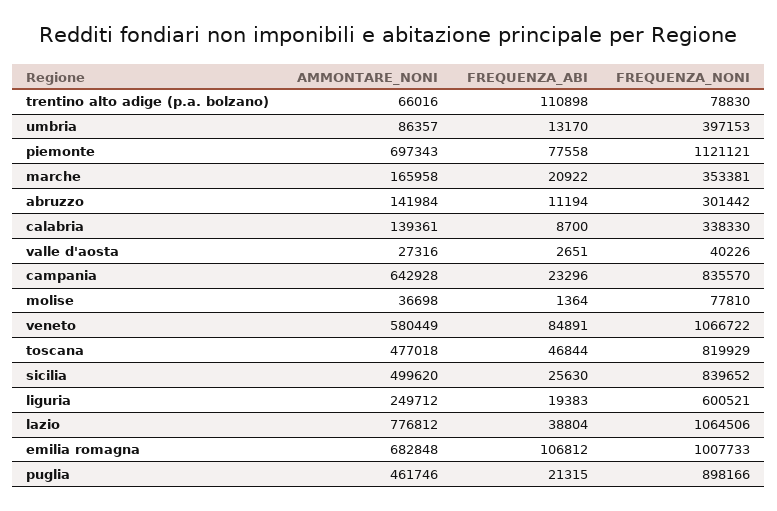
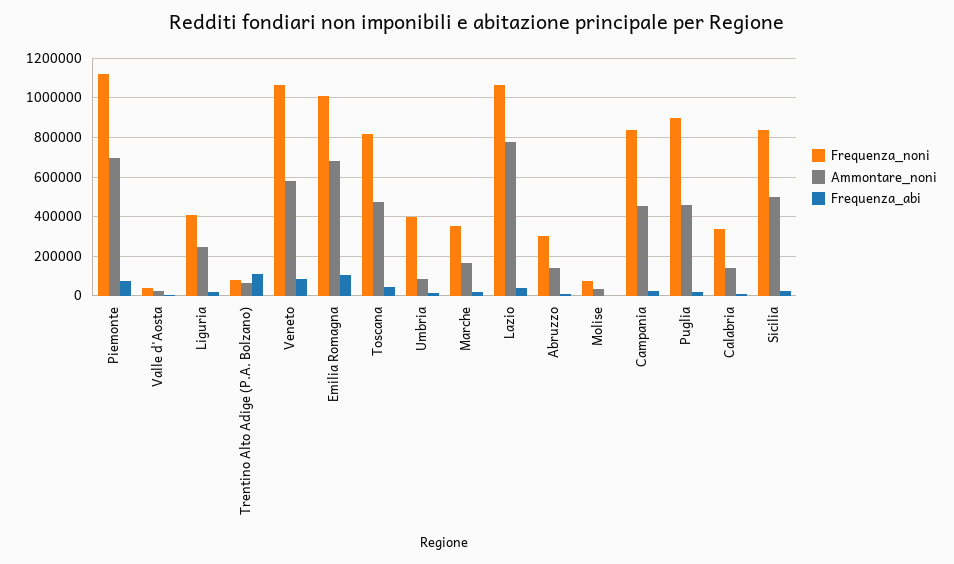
  {
    "AMMONTARE_NONI": {
      "trentino alto adige (p.a. bolzano)": 66016,
      "umbria": 86357,
      "piemonte": 697343,
      "marche": 165958,
      "abruzzo": 141984,
      "calabria": 139361,
      "valle d'aosta": 27316,
-     "campania": 642928,
+     "campania": 450000,
      "molise": 36698,
      "veneto": 580449,
      "toscana": 477018,
      "sicilia": 499620,
      "liguria": 249712,
      "lazio": 776812,
      "emilia romagna": 682848,
      "puglia": 461746
    },
    "FREQUENZA_ABI": {
      "trentino alto adige (p.a. bolzano)": 110898,
      "umbria": 13170,
      "piemonte": 77558,
      "marche": 20922,
      "abruzzo": 11194,
      "calabria": 8700,
      "valle d'aosta": 2651,
      "campania": 23296,
      "molise": 1364,
      "veneto": 84891,
      "toscana": 46844,
      "sicilia": 25630,
      "liguria": 19383,
      "lazio": 38804,
      "emilia romagna": 106812,
      "puglia": 21315
    },
    "FREQUENZA_NONI": {
      "trentino alto adige (p.a. bolzano)": 78830,
      "umbria": 397153,
      "piemonte": 1121121,
      "marche": 353381,
      "abruzzo": 301442,
      "calabria": 338330,
      "valle d'aosta": 40226,
      "campania": 835570,
      "molise": 77810,
      "veneto": 1066722,
      "toscana": 819929,
      "sicilia": 839652,
-     "liguria": 600521,
+     "liguria": 400000,
      "lazio": 1064506,
      "emilia romagna": 1007733,
      "puglia": 898166
    }
  }

